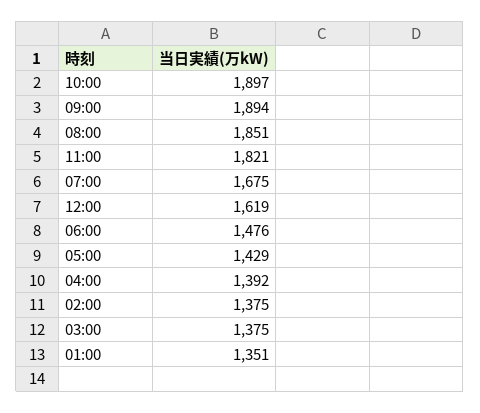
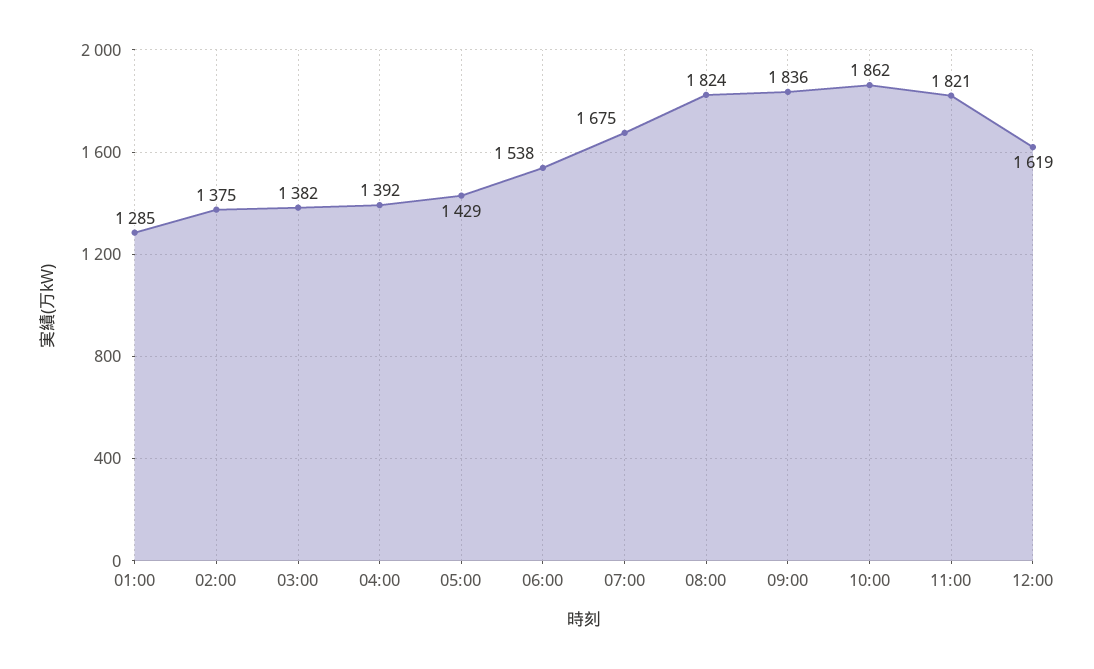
  {
-   "10:00": 1897,
+   "10:00": 1862,
-   "09:00": 1894,
+   "09:00": 1836,
-   "08:00": 1851,
+   "08:00": 1824,
    "11:00": 1821,
    "07:00": 1675,
    "12:00": 1619,
-   "06:00": 1476,
+   "06:00": 1538,
    "05:00": 1429,
    "04:00": 1392,
    "02:00": 1375,
-   "03:00": 1375,
+   "03:00": 1382,
-   "01:00": 1351
+   "01:00": 1285
  }

